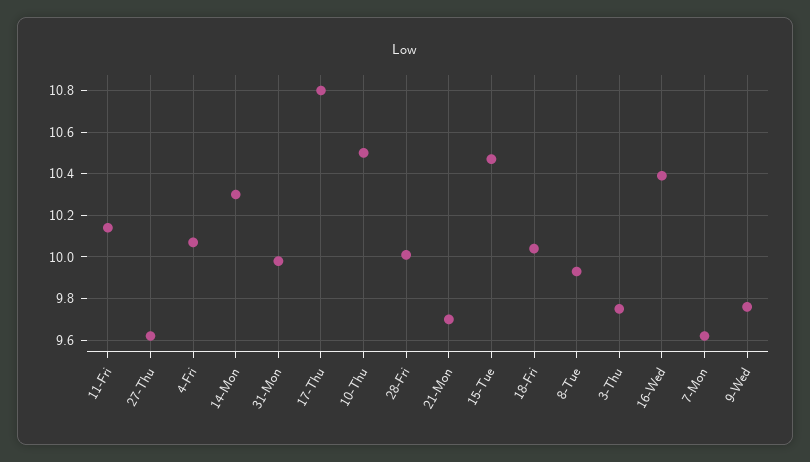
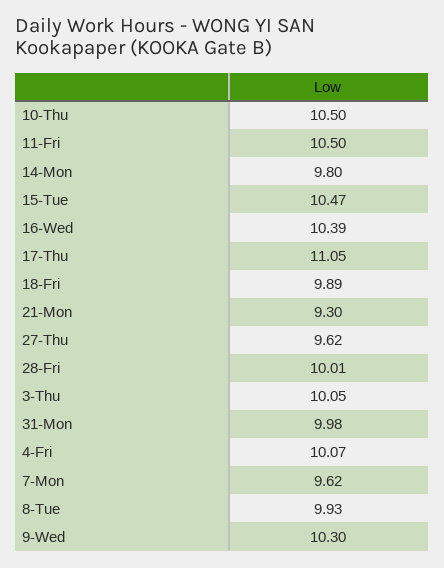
  {
-   "11-Fri": 10.15,
+   "11-Fri": 10.5,
    "27-Thu": 9.62,
    "4-Fri": 10.07,
-   "14-Mon": 10.3,
+   "14-Mon": 9.8,
    "31-Mon": 9.98,
-   "17-Thu": 10.8,
+   "17-Thu": 11.05,
    "10-Thu": 10.5,
    "28-Fri": 10.01,
-   "21-Mon": 9.7,
+   "21-Mon": 9.3,
    "15-Tue": 10.47,
-   "18-Fri": 10.05,
+   "18-Fri": 9.89,
    "8-Tue": 9.93,
-   "3-Thu": 9.75,
+   "3-Thu": 10.05,
    "16-Wed": 10.39,
    "7-Mon": 9.62,
-   "9-Wed": 9.75
+   "9-Wed": 10.3
  }

